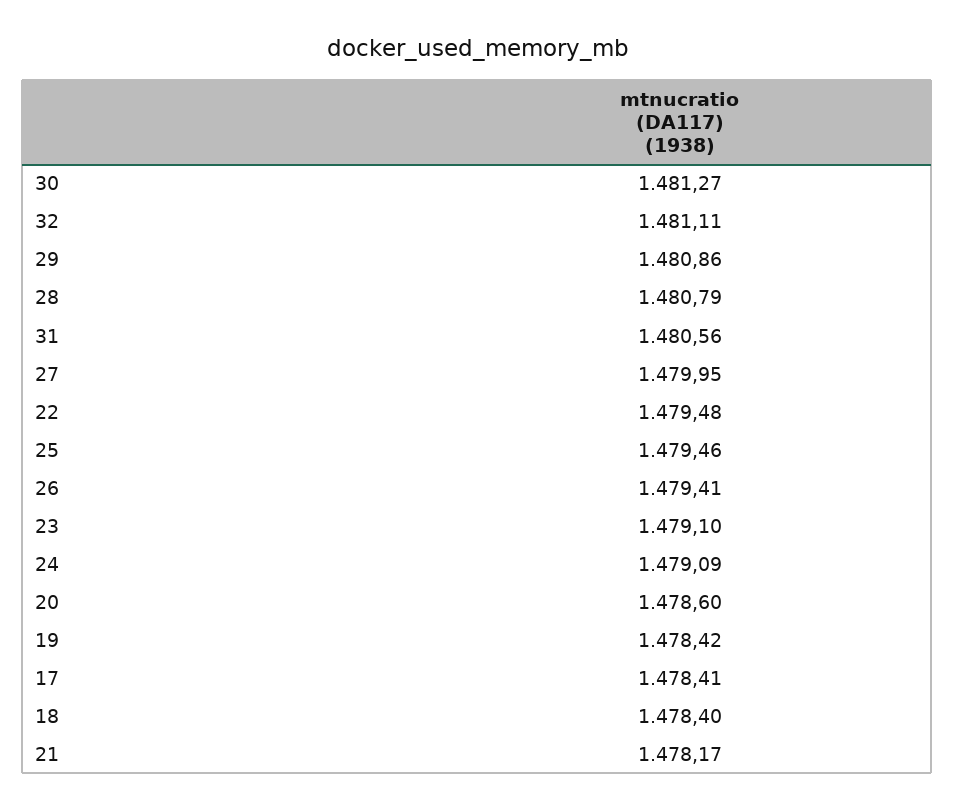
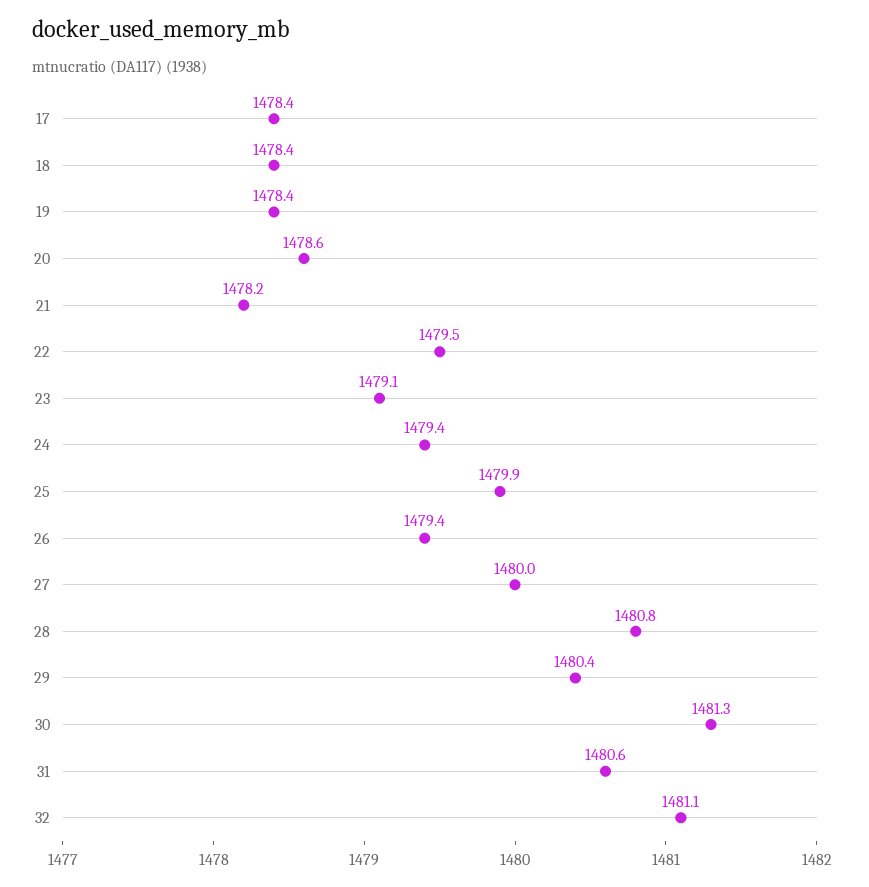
  {
    "30": 1481.27,
    "32": 1481.11,
-   "29": 1480.86,
+   "29": 1480.4,
    "28": 1480.79,
    "31": 1480.56,
    "27": 1479.95,
    "22": 1479.48,
-   "25": 1479.46,
+   "25": 1479.9,
    "26": 1479.41,
    "23": 1479.1,
-   "24": 1479.09,
+   "24": 1479.4,
    "20": 1478.6,
    "19": 1478.42,
    "17": 1478.41,
    "18": 1478.4,
    "21": 1478.17
  }

